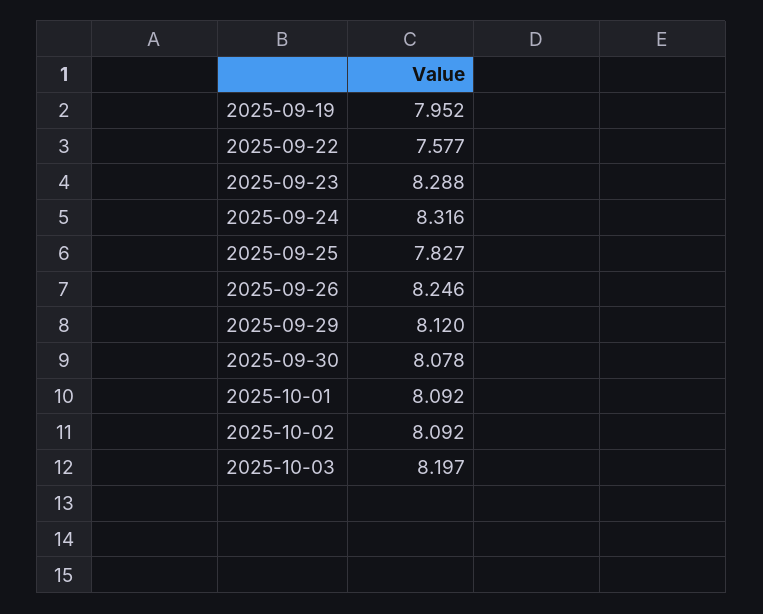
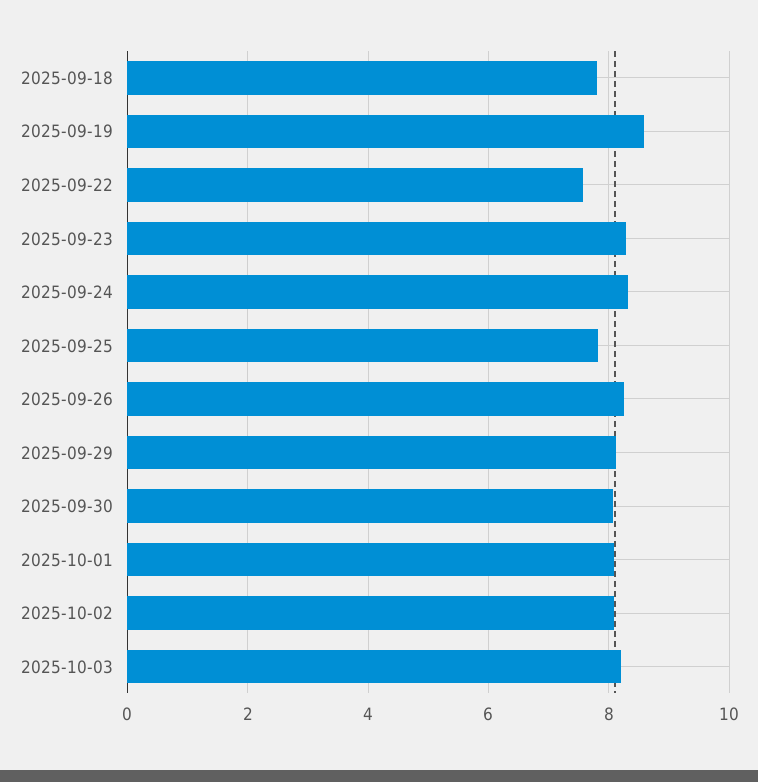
  {
-   "2025-09-19": 7.952,
+   "2025-09-19": 8.6,
    "2025-09-22": 7.577,
    "2025-09-23": 8.288,
    "2025-09-24": 8.316,
    "2025-09-25": 7.827,
    "2025-09-26": 8.246,
    "2025-09-29": 8.12,
    "2025-09-30": 8.078,
    "2025-10-01": 8.092,
    "2025-10-02": 8.092,
-   "2025-10-03": 8.197
+   "2025-10-03": 8.197,
+   "2025-09-18": 7.8
  }

